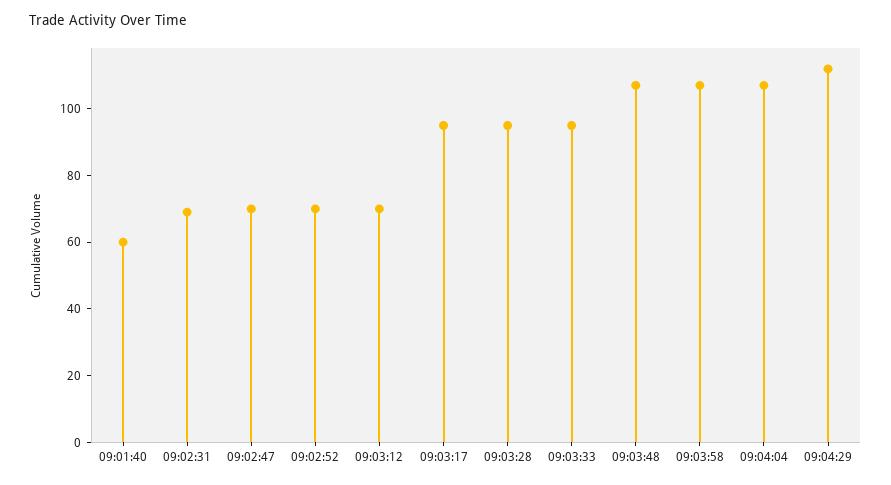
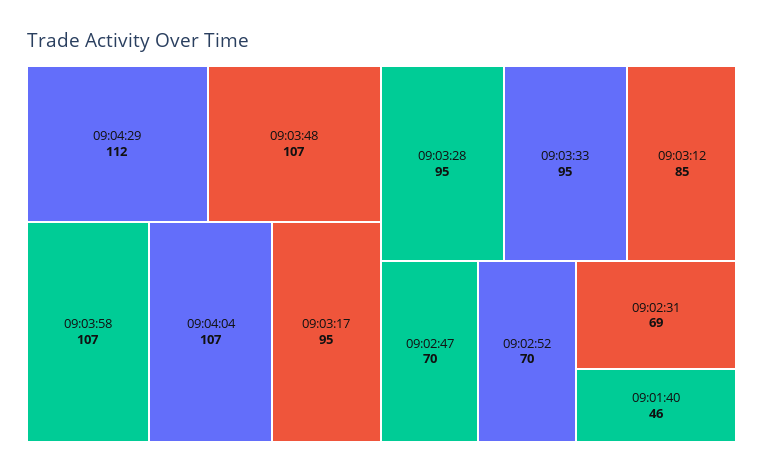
  {
-   "09:01:40": 60,
+   "09:01:40": 46,
    "09:02:31": 69,
    "09:02:47": 70,
    "09:02:52": 70,
-   "09:03:12": 70,
+   "09:03:12": 85,
    "09:03:17": 95,
    "09:03:28": 95,
    "09:03:33": 95,
    "09:03:48": 107,
    "09:03:58": 107,
    "09:04:04": 107,
    "09:04:29": 112
  }

